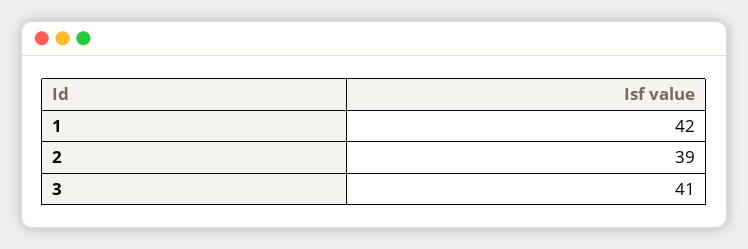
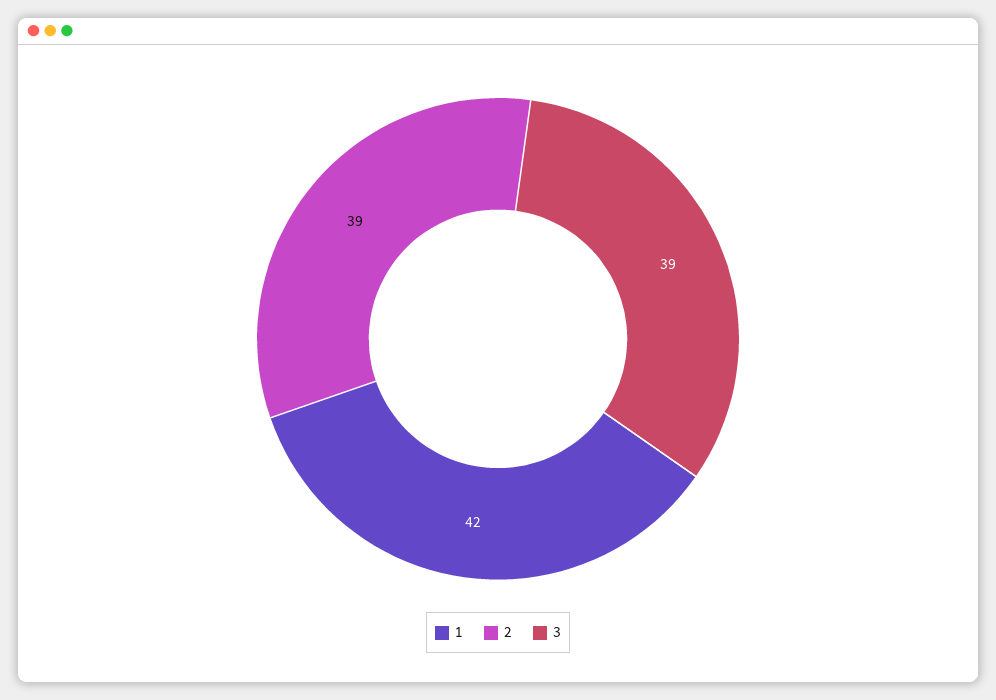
  {
    "1": 42,
    "2": 39,
-   "3": 41
+   "3": 39
  }

